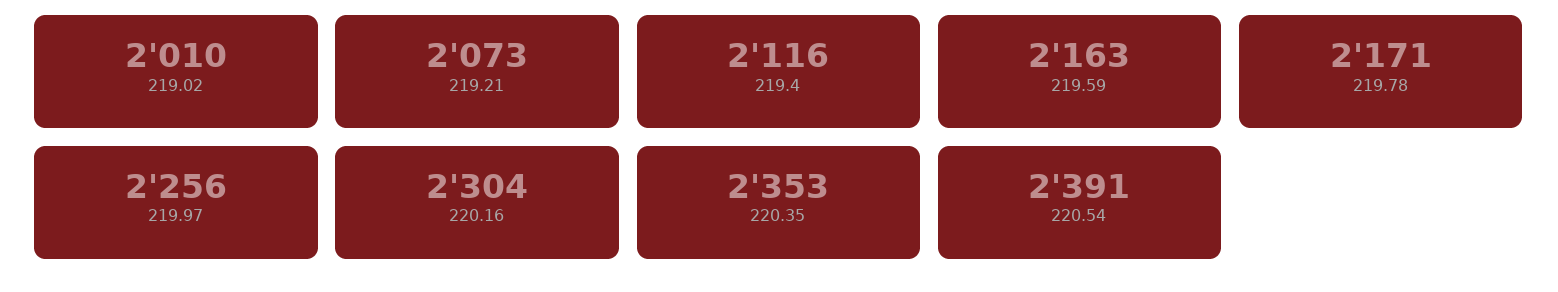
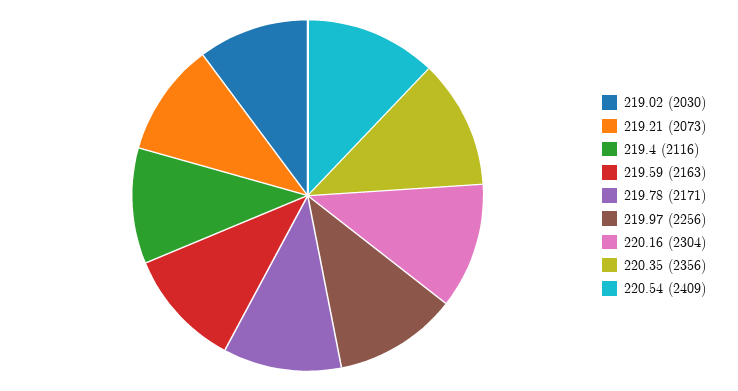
  {
-   "219.02": 2010,
+   "219.02": 2030,
    "219.21": 2073,
    "219.4": 2116,
    "219.59": 2163,
    "219.78": 2171,
    "219.97": 2256,
    "220.16": 2304,
-   "220.35": 2353,
+   "220.35": 2356,
-   "220.54": 2391
+   "220.54": 2409
  }

